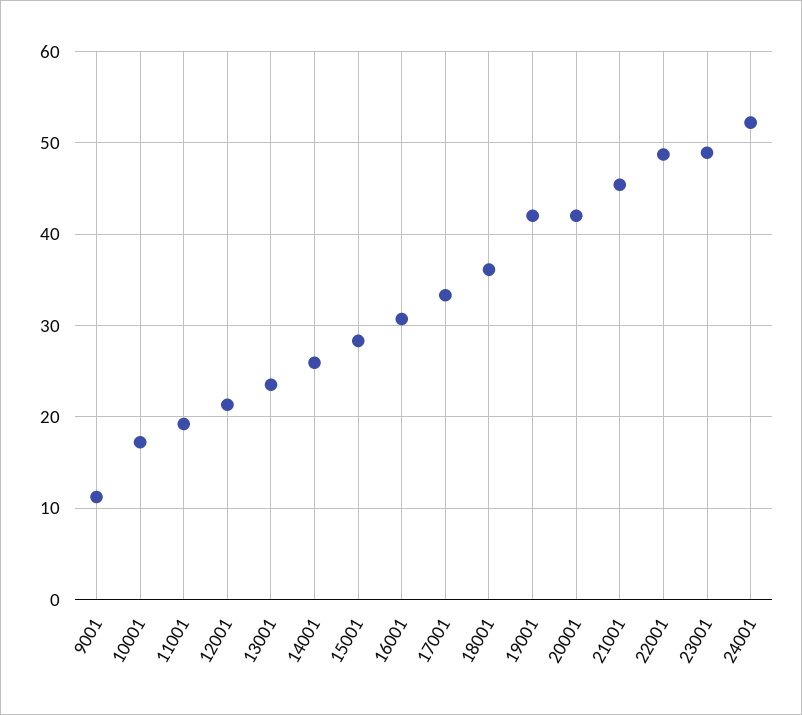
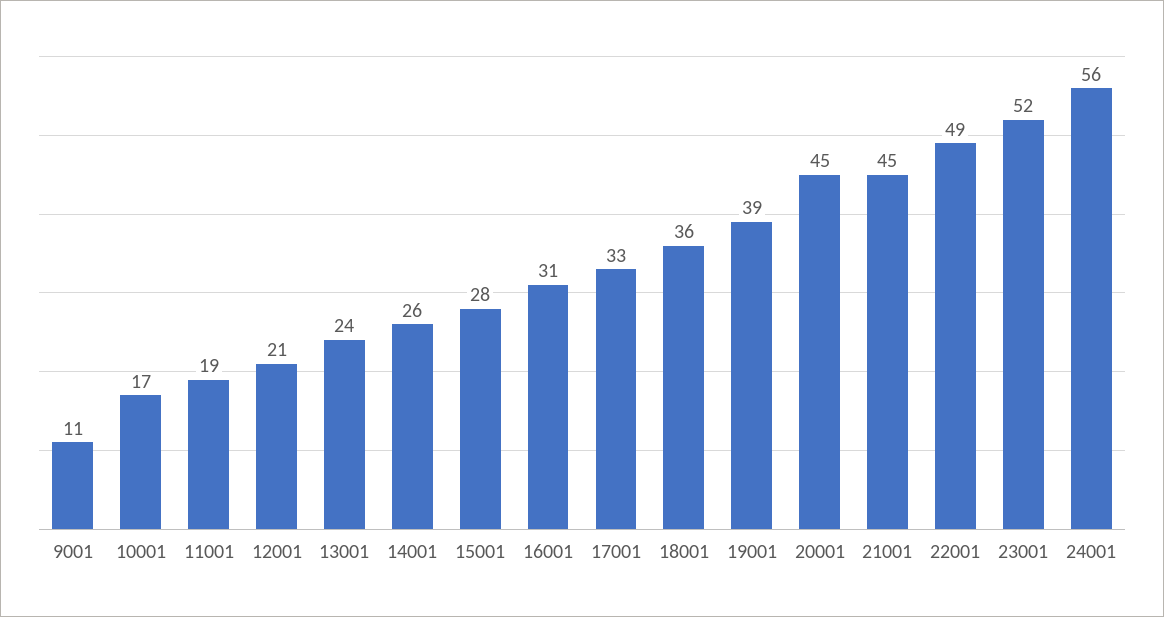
  {
    "9001": 11,
    "10001": 17,
    "11001": 19,
    "12001": 21,
    "13001": 24,
    "14001": 26,
    "15001": 28,
    "16001": 31,
    "17001": 33,
    "18001": 36,
-   "19001": 42,
+   "19001": 39,
-   "20001": 42,
+   "20001": 45,
    "21001": 45,
    "22001": 49,
-   "23001": 49,
+   "23001": 52,
-   "24001": 52
+   "24001": 56
  }

